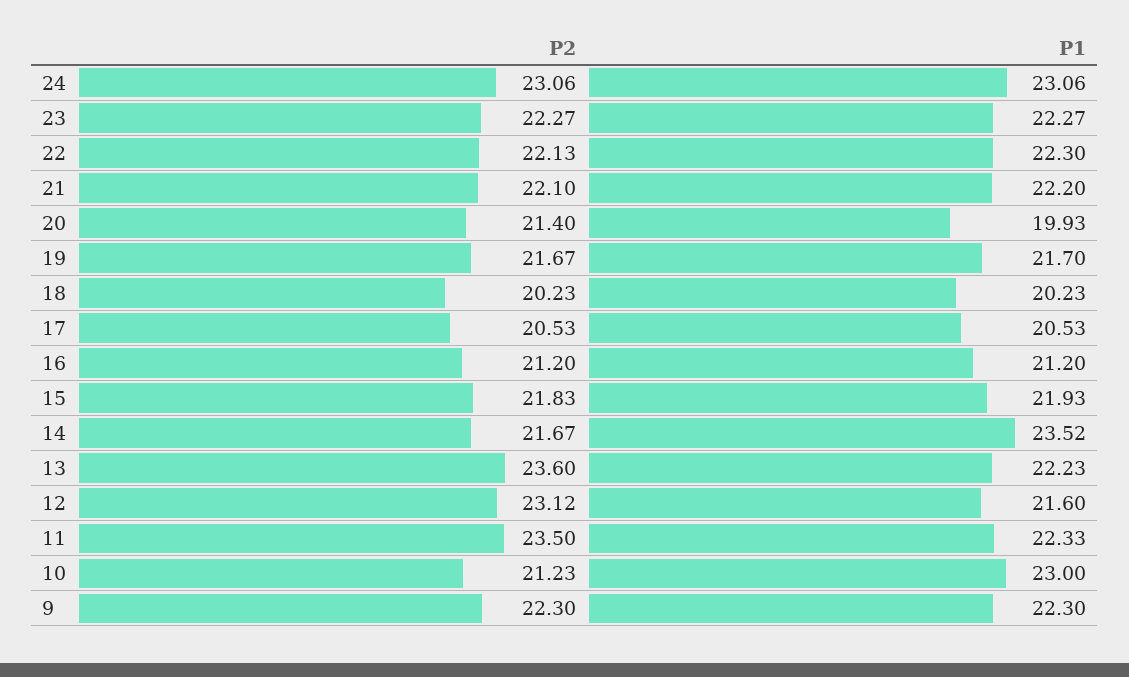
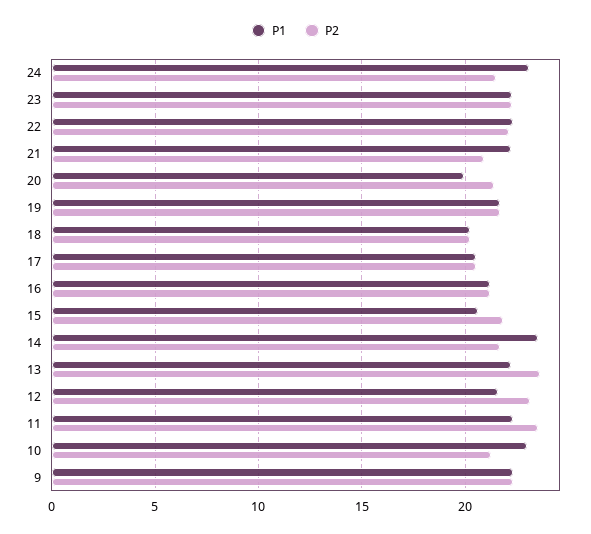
  {
    "P2": {
-     "24": 23.06,
+     "24": 21.5,
      "23": 22.27,
      "22": 22.13,
-     "21": 22.1,
+     "21": 21,
      "20": 21.4,
      "19": 21.67,
      "18": 20.23,
      "17": 20.53,
      "16": 21.2,
      "15": 21.83,
      "14": 21.67,
      "13": 23.6,
      "12": 23.12,
      "11": 23.5,
      "10": 21.23,
      "9": 22.3
    },
    "P1": {
      "24": 23.06,
      "23": 22.27,
      "22": 22.3,
      "21": 22.2,
      "20": 19.93,
      "19": 21.7,
      "18": 20.23,
      "17": 20.53,
      "16": 21.2,
-     "15": 21.93,
+     "15": 20.5,
      "14": 23.52,
      "13": 22.23,
      "12": 21.6,
      "11": 22.33,
      "10": 23,
      "9": 22.3
    }
  }

